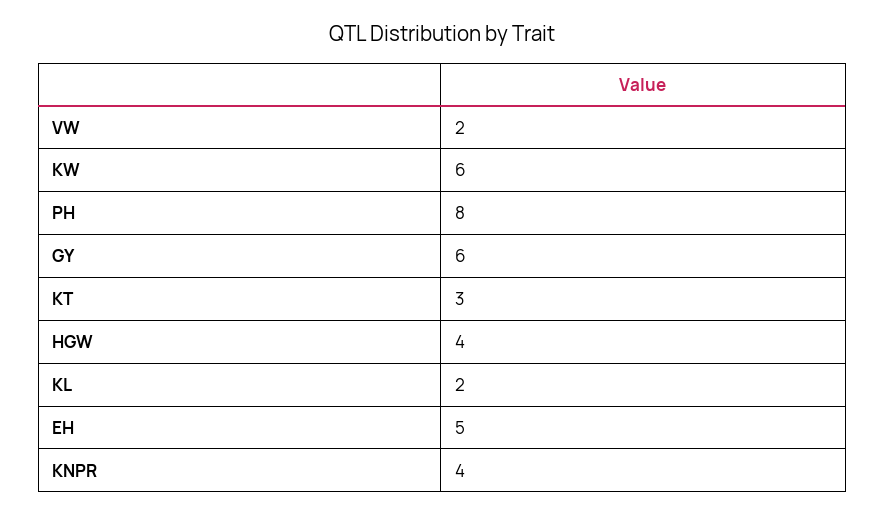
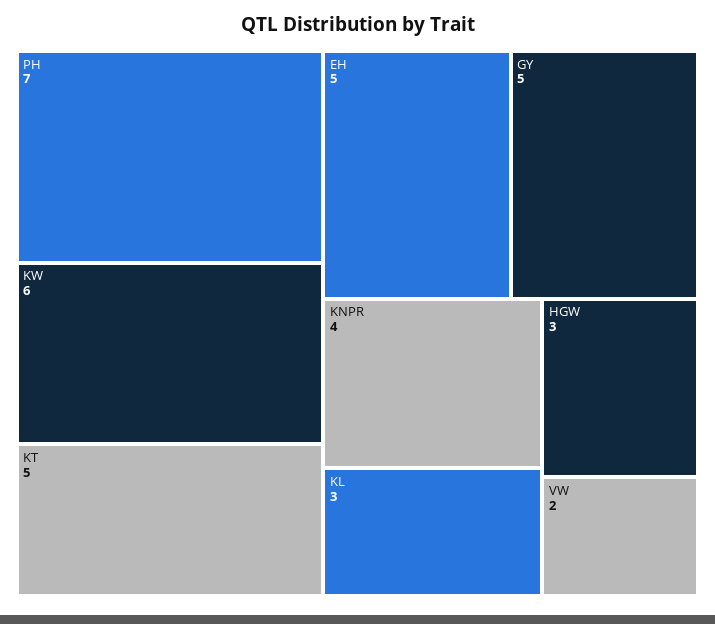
  {
    "VW": 2,
    "KW": 6,
-   "PH": 8,
+   "PH": 7,
-   "GY": 6,
+   "GY": 5,
-   "KT": 3,
+   "KT": 5,
-   "HGW": 4,
+   "HGW": 3,
-   "KL": 2,
+   "KL": 3,
    "EH": 5,
    "KNPR": 4
  }

